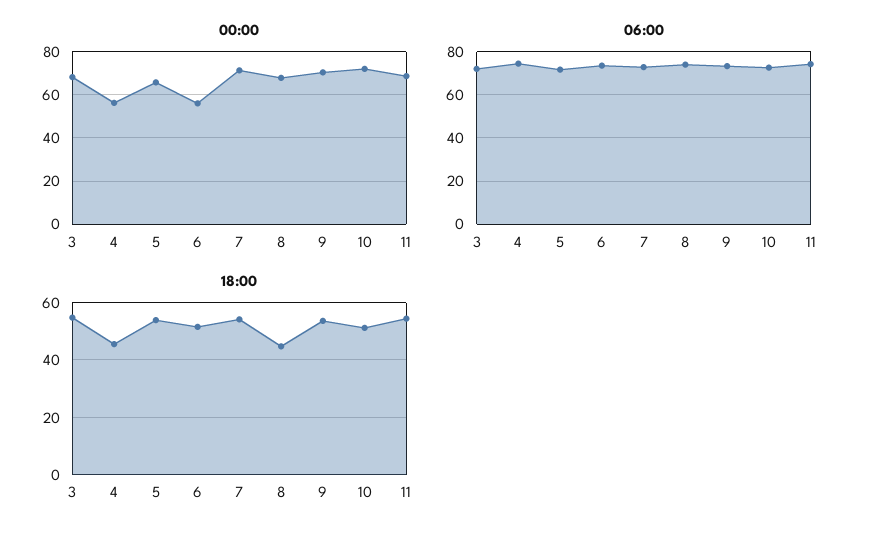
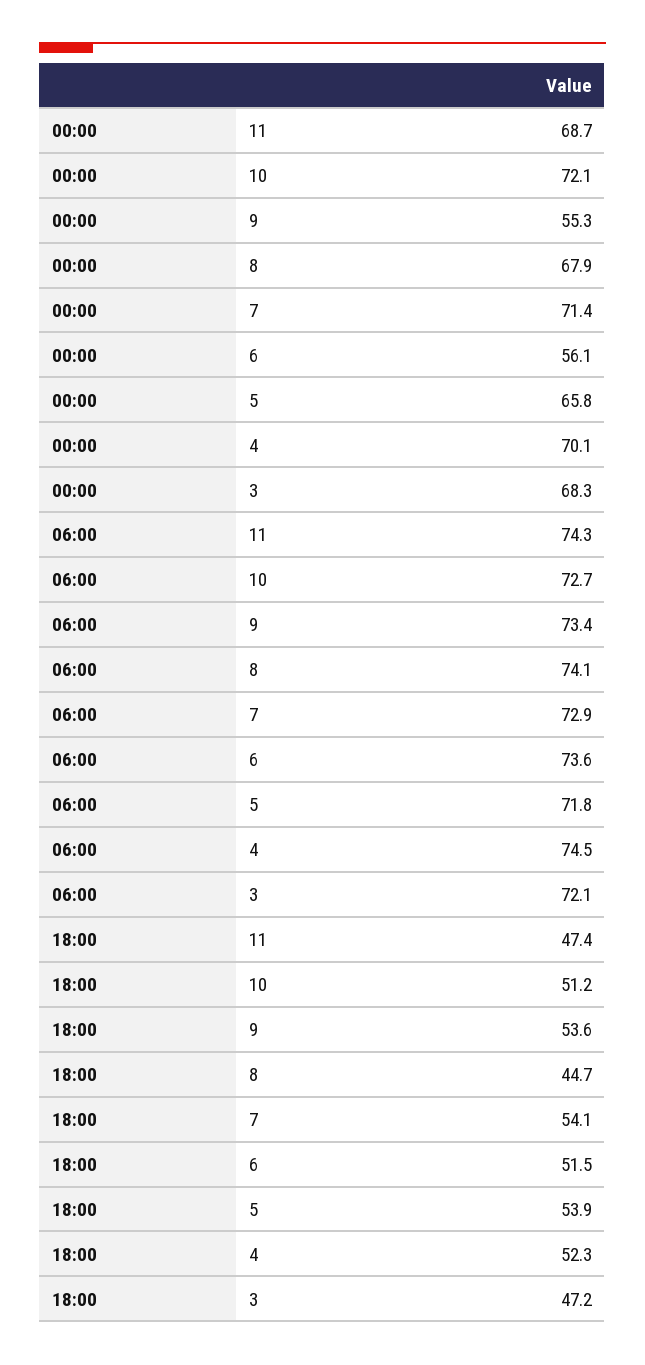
  {
    "00:00": {
      "3": 68.3,
-     "4": 55,
+     "4": 70.1,
      "5": 65.8,
      "6": 56.1,
      "7": 71.4,
      "8": 67.9,
-     "9": 70,
+     "9": 55.3,
      "10": 72.1,
      "11": 68.7
    },
    "06:00": {
      "3": 72.1,
      "4": 74.5,
      "5": 71.8,
      "6": 73.6,
      "7": 72.9,
      "8": 74.1,
      "9": 73.4,
      "10": 72.7,
      "11": 74.3
    },
    "18:00": {
-     "3": 55,
+     "3": 47.2,
-     "4": 45,
+     "4": 52.3,
      "5": 53.9,
      "6": 51.5,
      "7": 54.1,
      "8": 44.7,
      "9": 53.6,
      "10": 51.2,
-     "11": 55
+     "11": 47.4
    }
  }

